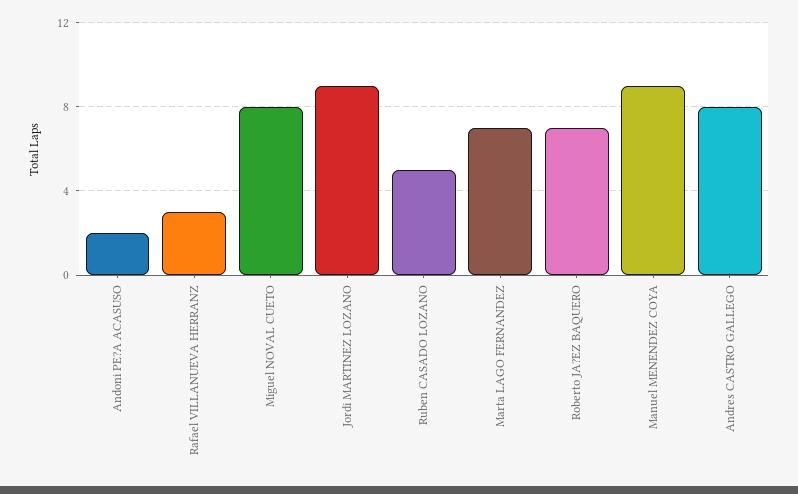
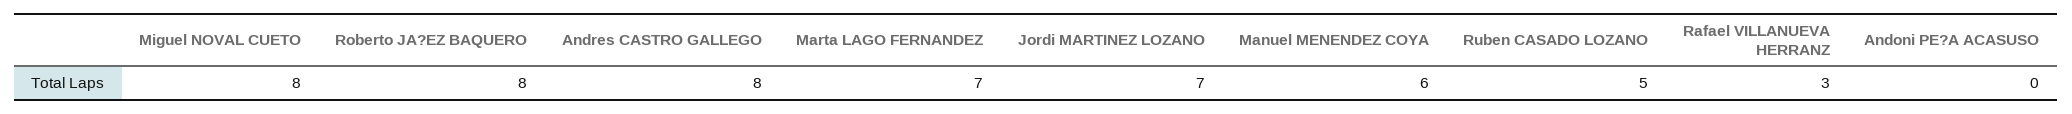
  {
-   "Andoni PE?A ACASUSO": 2,
+   "Andoni PE?A ACASUSO": 0,
    "Rafael VILLANUEVA HERRANZ": 3,
    "Miguel NOVAL CUETO": 8,
-   "Jordi MARTINEZ LOZANO": 9,
+   "Jordi MARTINEZ LOZANO": 7,
    "Ruben CASADO LOZANO": 5,
    "Marta LAGO FERNANDEZ": 7,
-   "Roberto JA?EZ BAQUERO": 7,
+   "Roberto JA?EZ BAQUERO": 8,
-   "Manuel MENENDEZ COYA": 9,
+   "Manuel MENENDEZ COYA": 6,
    "Andres CASTRO GALLEGO": 8
  }

